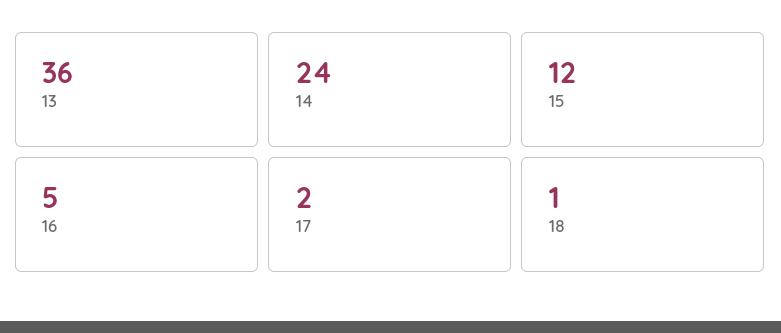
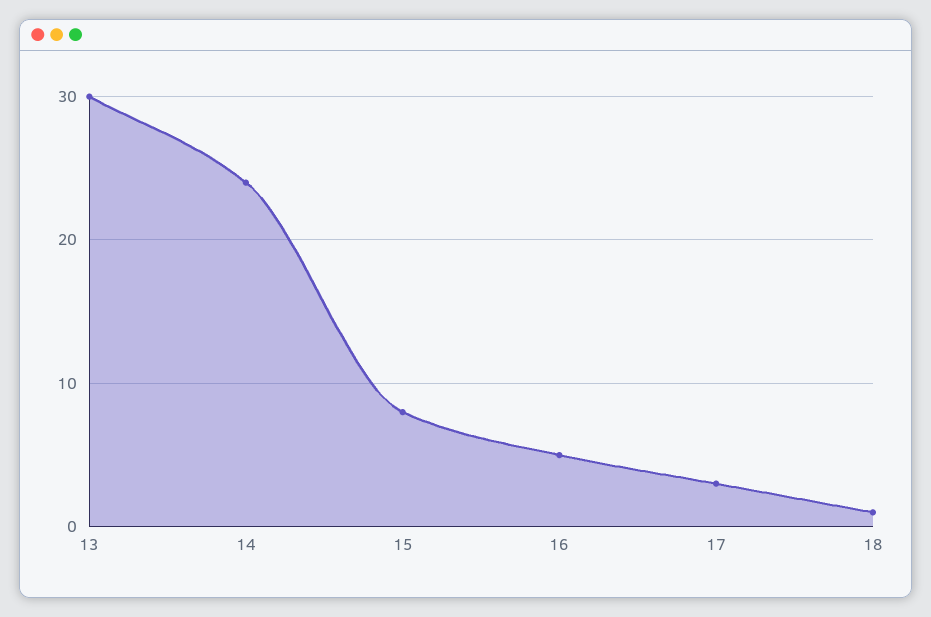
  {
-   "13": 36,
+   "13": 30,
    "14": 24,
-   "15": 12,
+   "15": 8,
    "16": 5,
-   "17": 2,
+   "17": 3,
    "18": 1
  }

